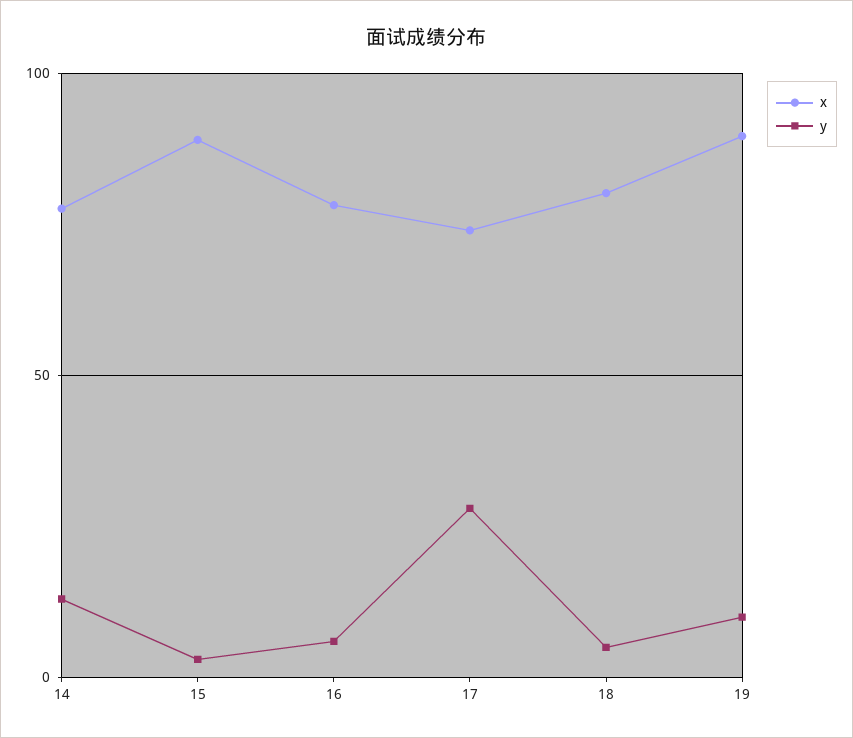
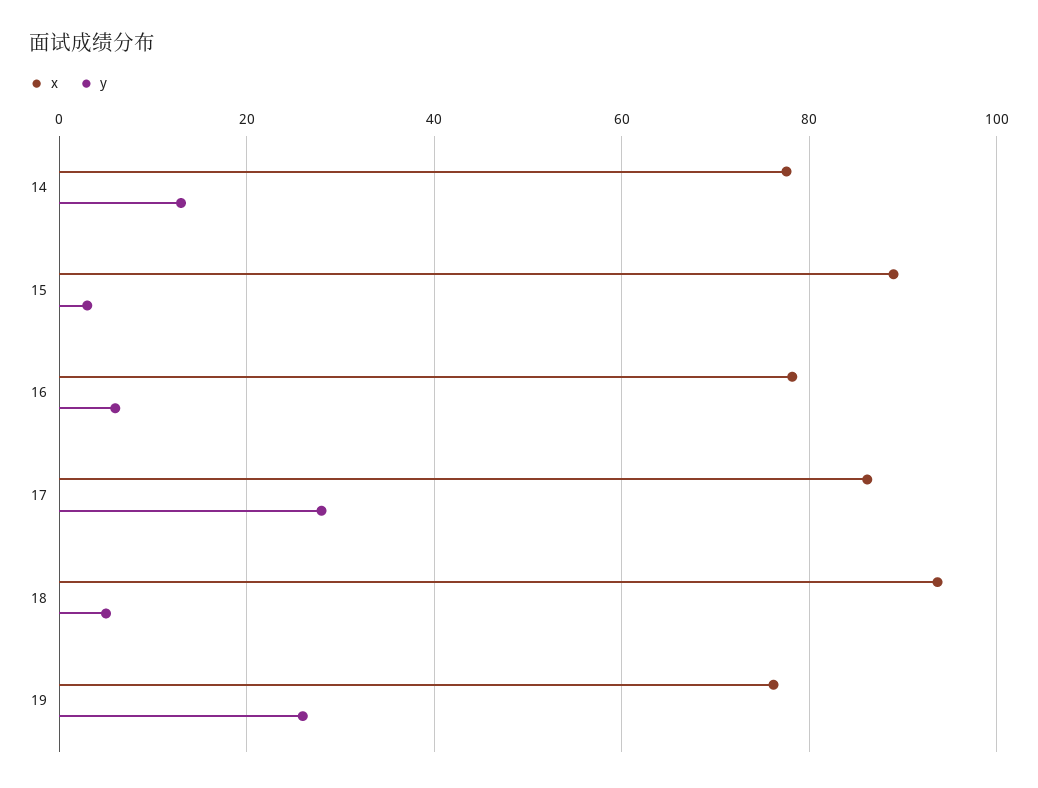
  {
    "x": {
      "14": 78,
      "15": 90,
      "16": 78,
-     "17": 75,
+     "17": 86,
-     "18": 80,
+     "18": 94,
-     "19": 90
+     "19": 76
    },
    "y": {
      "14": 14,
      "15": 4,
      "16": 6,
      "17": 28,
      "18": 6,
-     "19": 10
+     "19": 26
    }
  }

